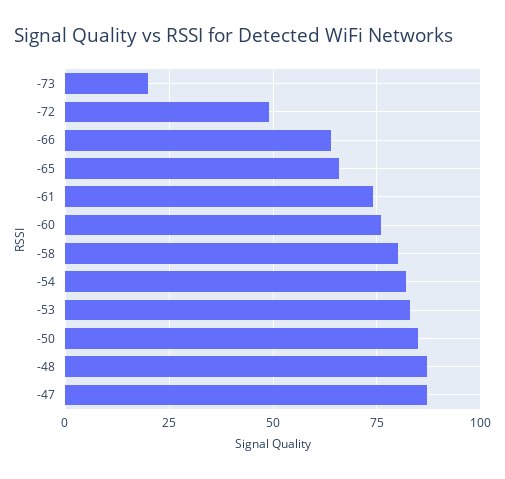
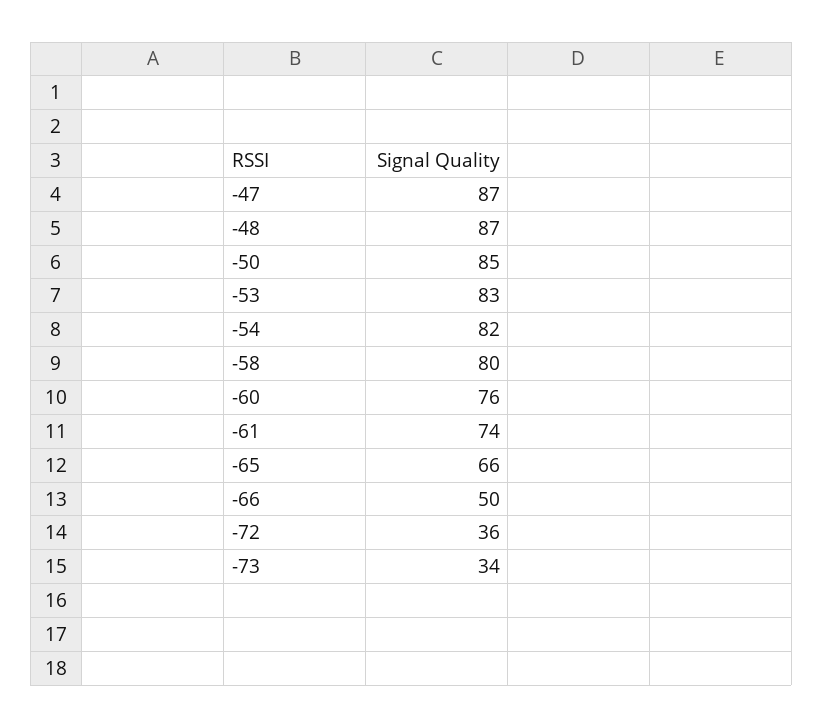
  {
-   "-73": 20,
+   "-73": 34,
-   "-72": 50,
+   "-72": 36,
-   "-66": 65,
+   "-66": 50,
    "-65": 66,
    "-61": 74,
    "-60": 76,
    "-58": 80,
    "-54": 82,
    "-53": 83,
    "-50": 85,
    "-48": 87,
    "-47": 87
  }

